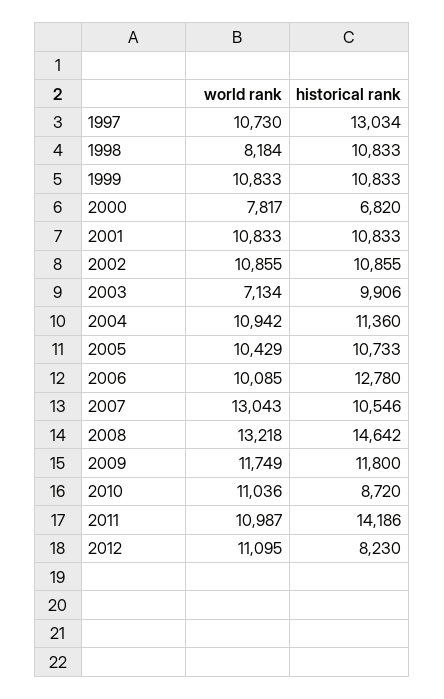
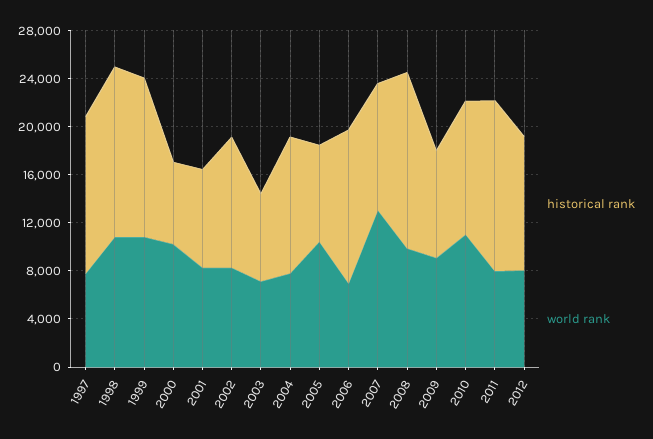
  {
    "world rank": {
-     "1997": 10730,
+     "1997": 8000,
-     "1998": 8184,
+     "1998": 11000,
      "1999": 10833,
-     "2000": 7817,
+     "2000": 10000,
-     "2001": 10833,
+     "2001": 8000,
-     "2002": 10855,
+     "2002": 8000,
      "2003": 7134,
-     "2004": 10942,
+     "2004": 8000,
      "2005": 10429,
-     "2006": 10085,
+     "2006": 7000,
      "2007": 13043,
-     "2008": 13218,
+     "2008": 10000,
-     "2009": 11749,
+     "2009": 9000,
      "2010": 11036,
-     "2011": 10987,
+     "2011": 8000,
-     "2012": 11095
+     "2012": 8000
    },
    "historical rank": {
      "1997": 13034,
-     "1998": 10833,
+     "1998": 14000,
-     "1999": 10833,
+     "1999": 13000,
      "2000": 6820,
-     "2001": 10833,
+     "2001": 8000,
      "2002": 10855,
-     "2003": 9906,
+     "2003": 7000,
      "2004": 11360,
-     "2005": 10733,
+     "2005": 8000,
      "2006": 12780,
      "2007": 10546,
      "2008": 14642,
-     "2009": 11800,
+     "2009": 9000,
-     "2010": 8720,
+     "2010": 11000,
      "2011": 14186,
-     "2012": 8230
+     "2012": 11000
    }
  }

